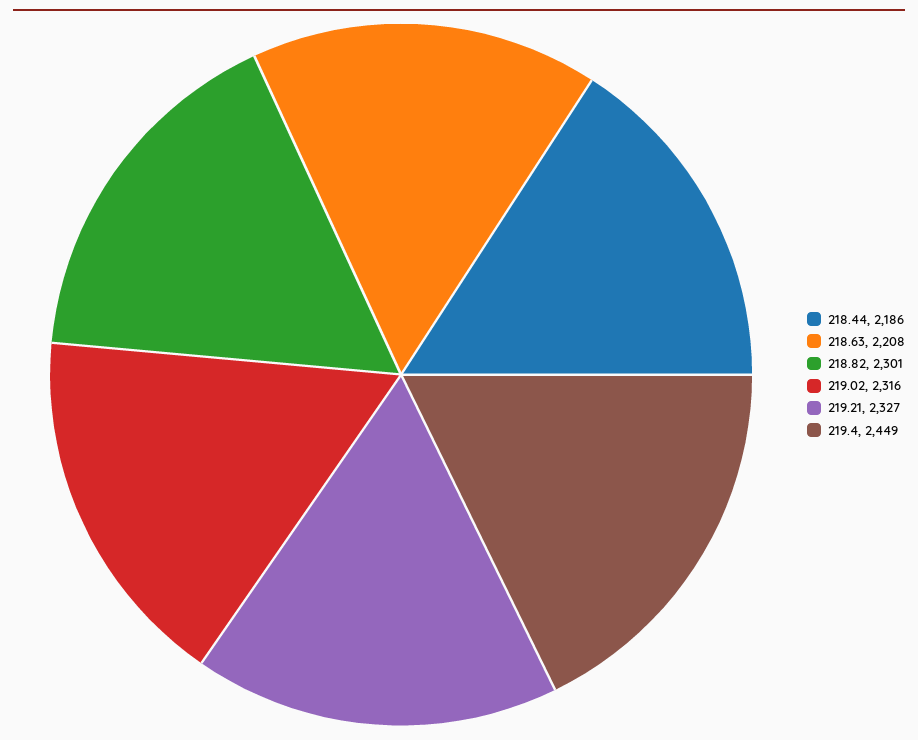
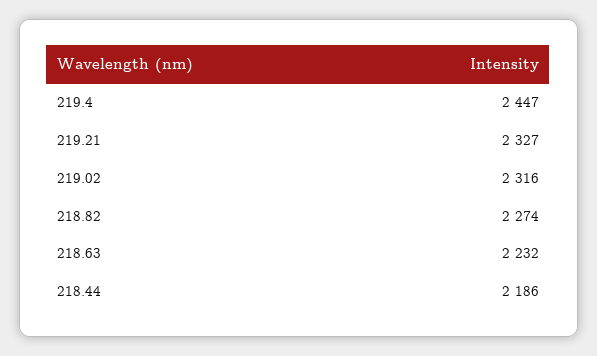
  {
    "218.44": 2186,
-   "218.63": 2208,
+   "218.63": 2232,
-   "218.82": 2301,
+   "218.82": 2274,
    "219.02": 2316,
    "219.21": 2327,
-   "219.4": 2449
+   "219.4": 2447
  }

